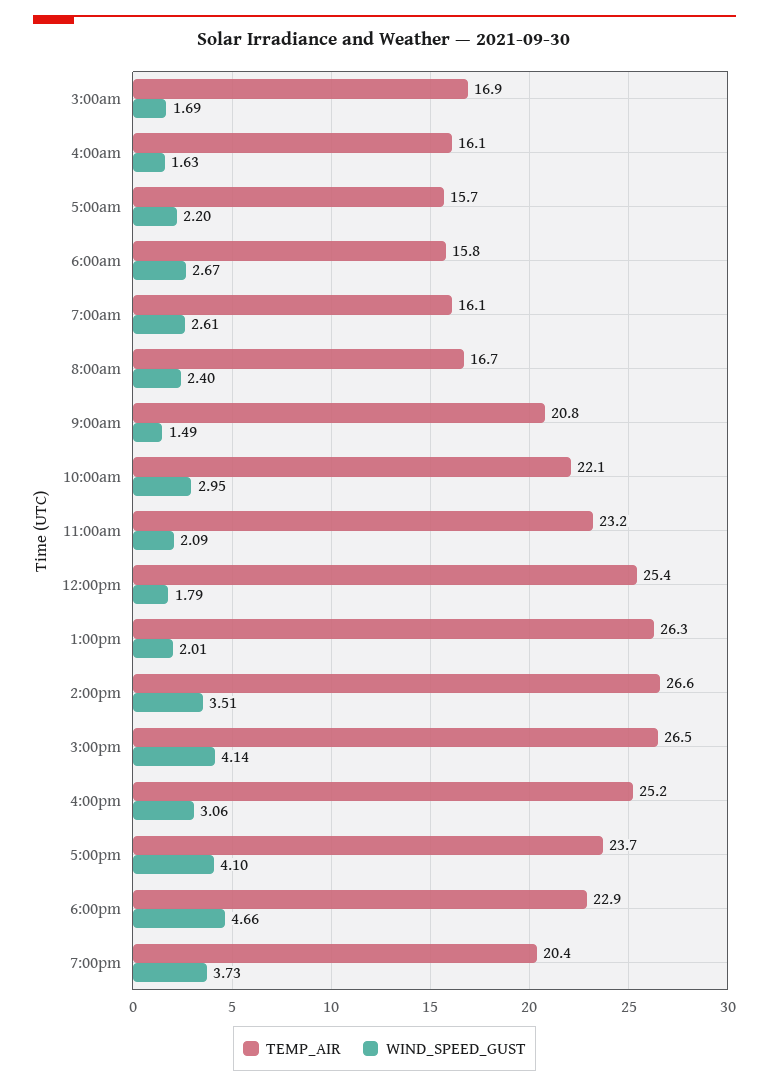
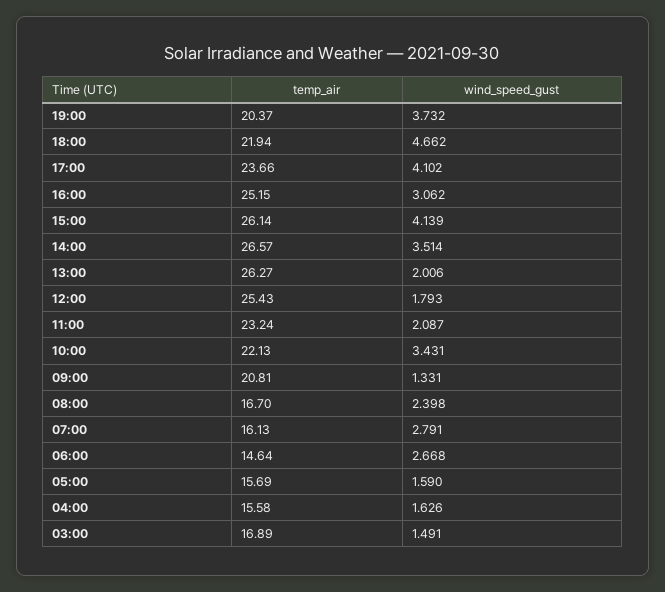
  {
    "TEMP_AIR": {
      "3:00am": 16.89,
-     "4:00am": 16.1,
+     "4:00am": 15.58,
      "5:00am": 15.69,
-     "6:00am": 15.8,
+     "6:00am": 14.64,
      "7:00am": 16.13,
      "8:00am": 16.7,
      "9:00am": 20.81,
      "10:00am": 22.13,
      "11:00am": 23.24,
      "12:00pm": 25.43,
      "1:00pm": 26.27,
      "2:00pm": 26.57,
-     "3:00pm": 26.5,
+     "3:00pm": 26.14,
      "4:00pm": 25.15,
      "5:00pm": 23.66,
-     "6:00pm": 22.9,
+     "6:00pm": 21.94,
      "7:00pm": 20.37
    },
    "WIND_SPEED_GUST": {
-     "3:00am": 1.69,
+     "3:00am": 1.491,
      "4:00am": 1.626,
-     "5:00am": 2.2,
+     "5:00am": 1.59,
      "6:00am": 2.668,
-     "7:00am": 2.61,
+     "7:00am": 2.791,
      "8:00am": 2.398,
-     "9:00am": 1.49,
+     "9:00am": 1.331,
-     "10:00am": 2.95,
+     "10:00am": 3.431,
      "11:00am": 2.087,
      "12:00pm": 1.793,
      "1:00pm": 2.006,
      "2:00pm": 3.514,
      "3:00pm": 4.139,
      "4:00pm": 3.062,
      "5:00pm": 4.102,
      "6:00pm": 4.662,
      "7:00pm": 3.732
    }
  }

